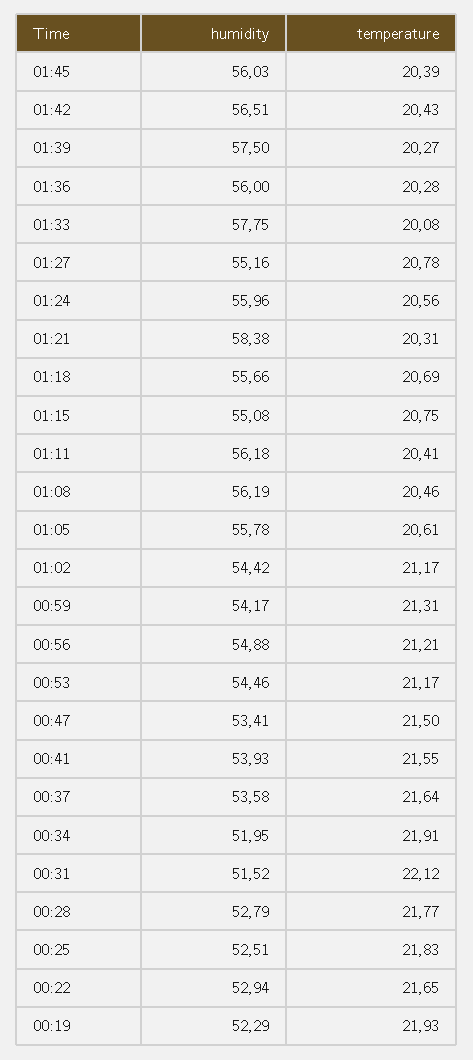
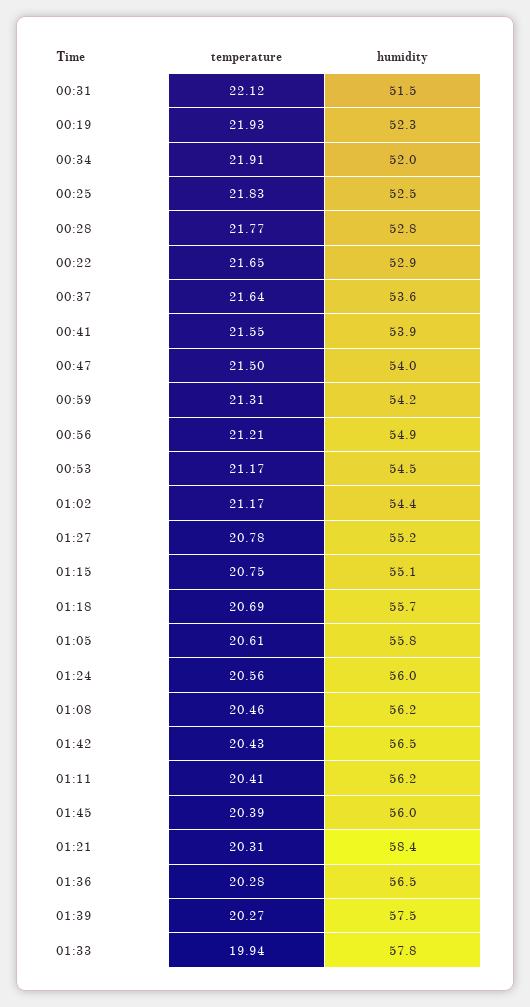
  {
    "humidity": {
      "01:45": 56.03,
      "01:42": 56.51,
      "01:39": 57.5,
-     "01:36": 56,
+     "01:36": 56.5,
      "01:33": 57.75,
      "01:27": 55.16,
      "01:24": 55.96,
      "01:21": 58.38,
      "01:18": 55.66,
      "01:15": 55.08,
      "01:11": 56.18,
      "01:08": 56.19,
      "01:05": 55.78,
      "01:02": 54.42,
      "00:59": 54.17,
      "00:56": 54.88,
      "00:53": 54.46,
-     "00:47": 53.41,
+     "00:47": 54,
      "00:41": 53.93,
      "00:37": 53.58,
      "00:34": 51.95,
      "00:31": 51.52,
      "00:28": 52.79,
      "00:25": 52.51,
      "00:22": 52.94,
      "00:19": 52.29
    },
    "temperature": {
      "01:45": 20.39,
      "01:42": 20.43,
      "01:39": 20.27,
      "01:36": 20.28,
-     "01:33": 20.08,
+     "01:33": 19.94,
      "01:27": 20.78,
      "01:24": 20.56,
      "01:21": 20.31,
      "01:18": 20.69,
      "01:15": 20.75,
      "01:11": 20.41,
      "01:08": 20.46,
      "01:05": 20.61,
      "01:02": 21.17,
      "00:59": 21.31,
      "00:56": 21.21,
      "00:53": 21.17,
      "00:47": 21.5,
      "00:41": 21.55,
      "00:37": 21.64,
      "00:34": 21.91,
      "00:31": 22.12,
      "00:28": 21.77,
      "00:25": 21.83,
      "00:22": 21.65,
      "00:19": 21.93
    }
  }

